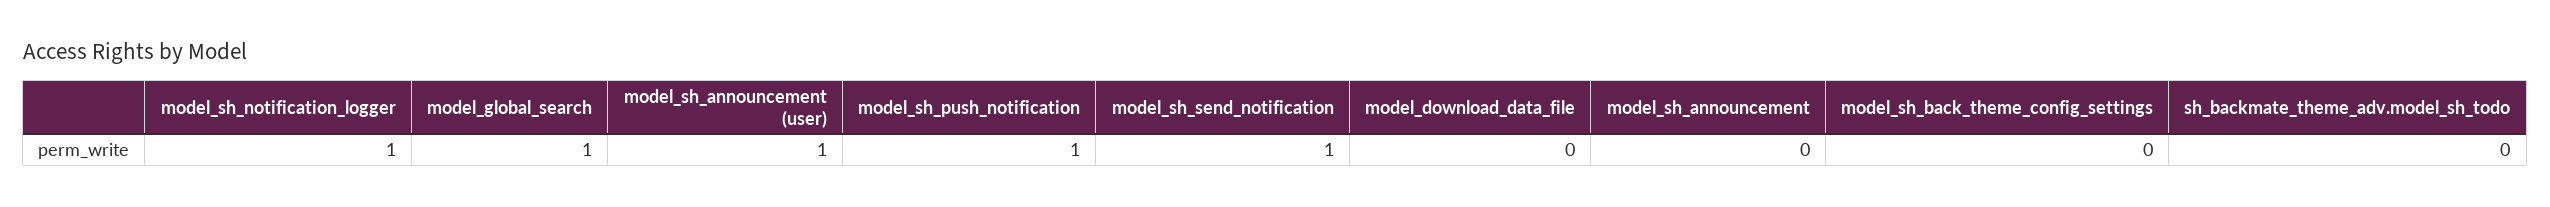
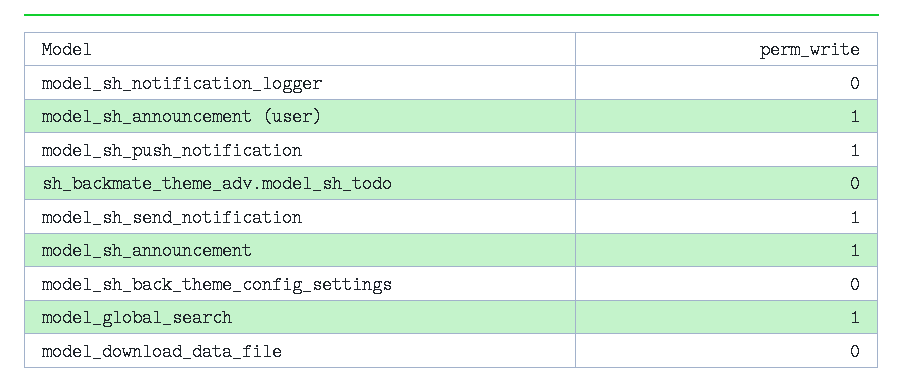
  {
-   "model_sh_notification_logger": 1,
+   "model_sh_notification_logger": 0,
    "model_global_search": 1,
    "model_sh_announcement (user)": 1,
    "model_sh_push_notification": 1,
    "model_sh_send_notification": 1,
    "model_download_data_file": 0,
-   "model_sh_announcement": 0,
+   "model_sh_announcement": 1,
    "model_sh_back_theme_config_settings": 0,
    "sh_backmate_theme_adv.model_sh_todo": 0
  }

